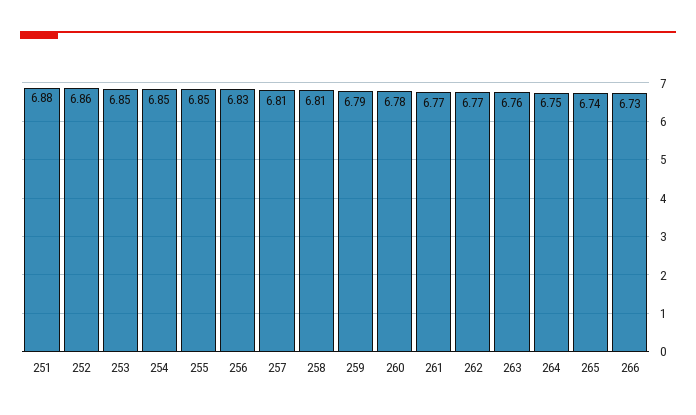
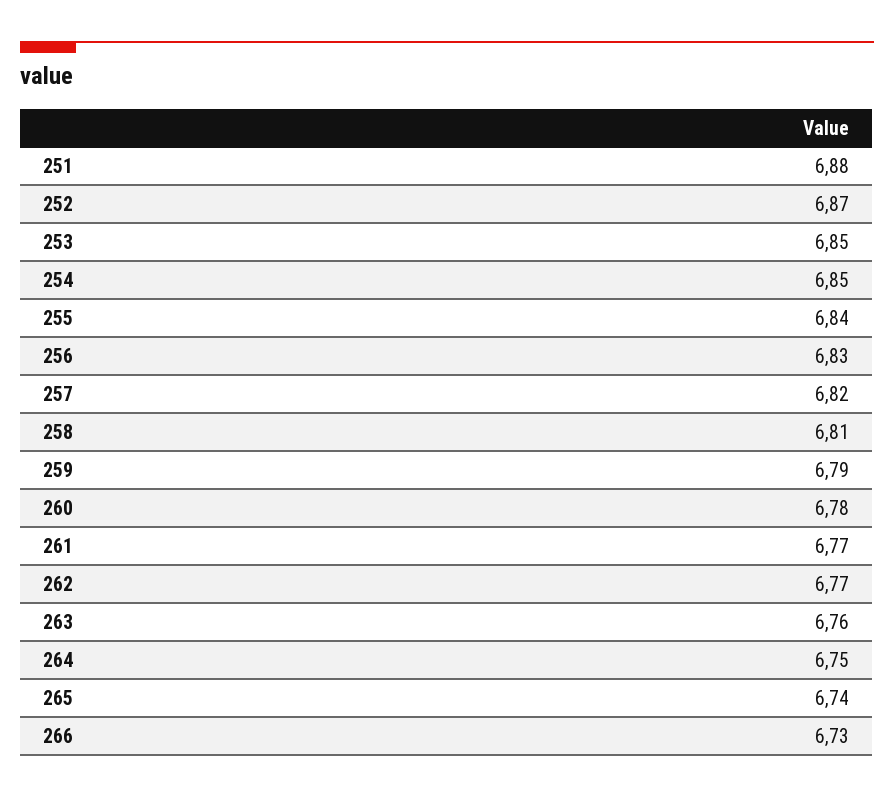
  {
    "251": 6.88,
-   "252": 6.86,
+   "252": 6.87,
    "253": 6.85,
    "254": 6.85,
-   "255": 6.85,
+   "255": 6.84,
    "256": 6.83,
-   "257": 6.81,
+   "257": 6.82,
    "258": 6.81,
    "259": 6.79,
    "260": 6.78,
    "261": 6.77,
    "262": 6.77,
    "263": 6.76,
    "264": 6.75,
    "265": 6.74,
    "266": 6.73
  }

